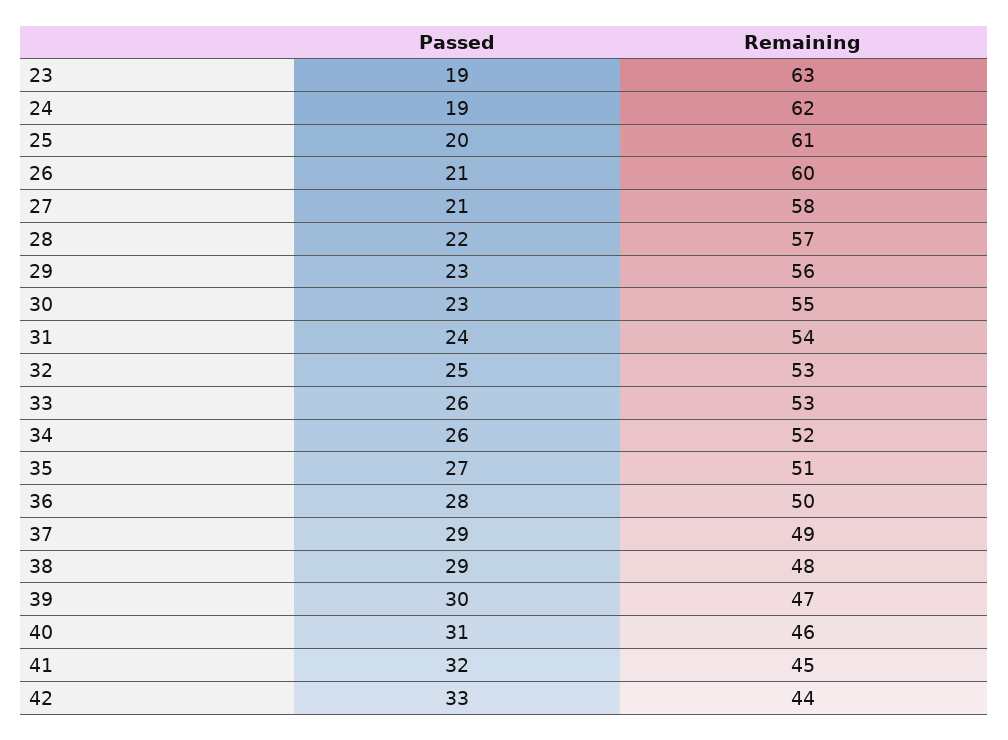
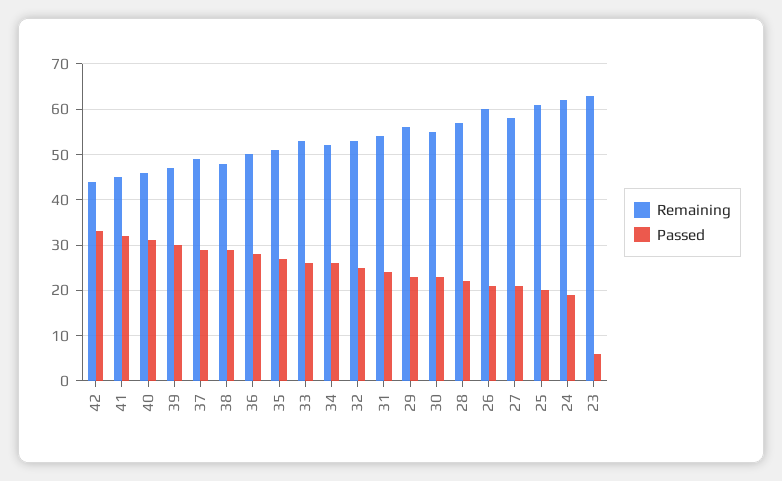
  {
    "Passed": {
-     "23": 19,
+     "23": 5,
      "24": 19,
      "25": 20,
      "26": 21,
      "27": 21,
      "28": 22,
      "29": 23,
      "30": 23,
      "31": 24,
      "32": 25,
      "33": 26,
      "34": 26,
      "35": 27,
      "36": 28,
      "37": 29,
      "38": 29,
      "39": 30,
      "40": 31,
      "41": 32,
      "42": 33
    },
    "Remaining": {
      "23": 63,
      "24": 62,
      "25": 61,
      "26": 60,
      "27": 58,
      "28": 57,
      "29": 56,
      "30": 55,
      "31": 54,
      "32": 53,
      "33": 53,
      "34": 52,
      "35": 51,
      "36": 50,
      "37": 49,
      "38": 48,
      "39": 47,
      "40": 46,
      "41": 45,
      "42": 44
    }
  }

